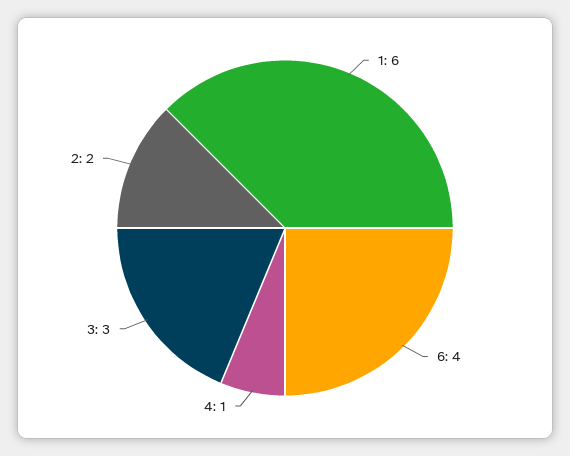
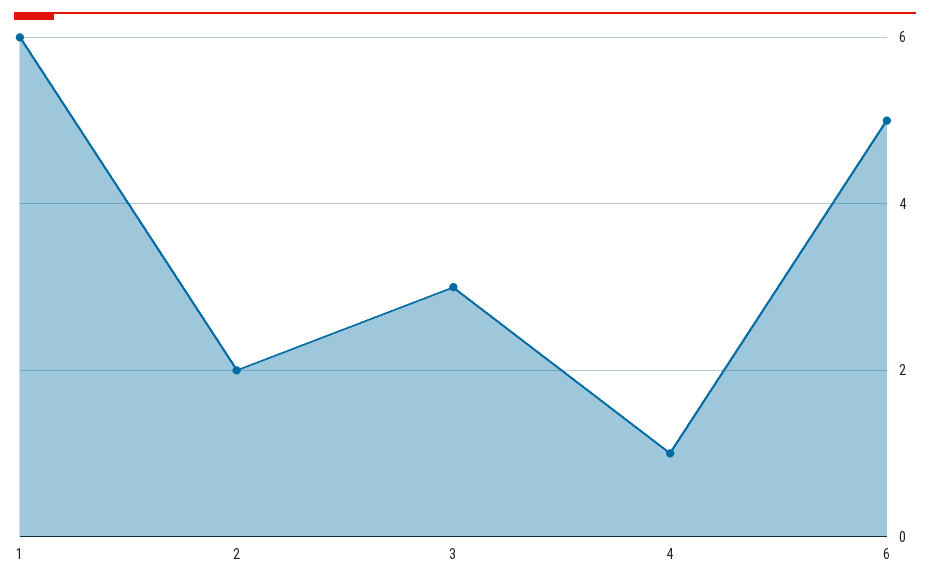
  {
    "1": 6,
-   "6": 4,
+   "6": 5,
    "4": 1,
    "3": 3,
    "2": 2
  }

